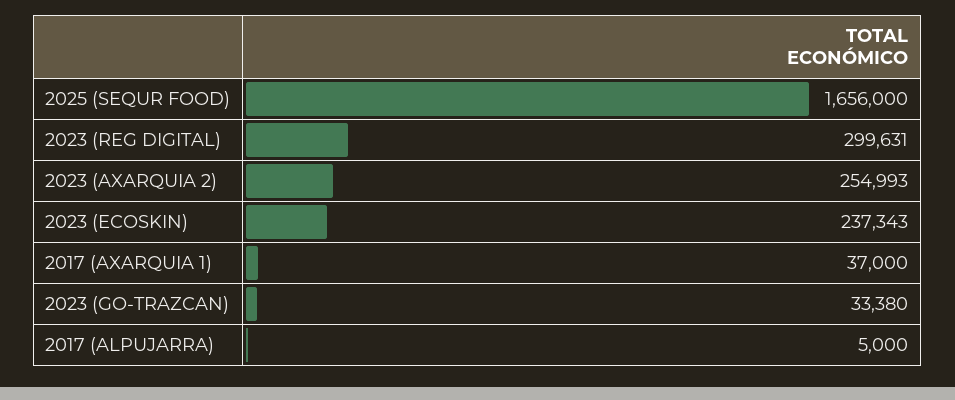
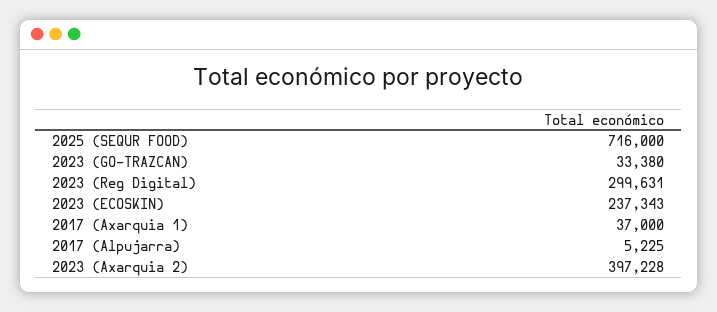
  {
-   "2025 (SEQUR FOOD)": 1656000,
+   "2025 (SEQUR FOOD)": 716000,
    "2023 (REG DIGITAL)": 299631,
-   "2023 (AXARQUIA 2)": 254993,
+   "2023 (AXARQUIA 2)": 397228,
    "2023 (ECOSKIN)": 237343,
    "2017 (AXARQUIA 1)": 37000,
    "2023 (GO-TRAZCAN)": 33380,
-   "2017 (ALPUJARRA)": 5000
+   "2017 (ALPUJARRA)": 5225
  }

